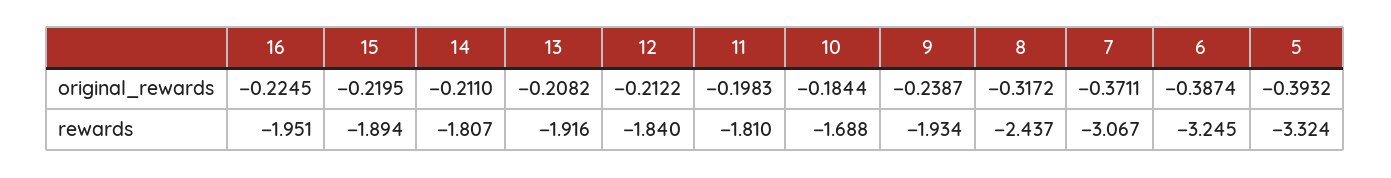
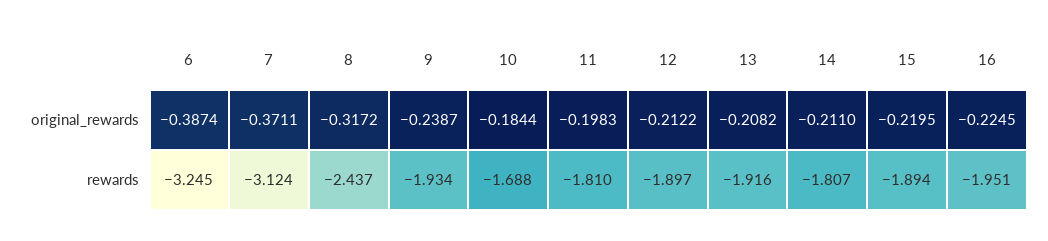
  {
    "16": {
      "original_rewards": -0.2245,
      "rewards": -1.951
    },
    "15": {
      "original_rewards": -0.2195,
      "rewards": -1.894
    },
    "14": {
      "original_rewards": -0.211,
      "rewards": -1.807
    },
    "13": {
      "original_rewards": -0.2082,
      "rewards": -1.916
    },
    "12": {
      "original_rewards": -0.2122,
-     "rewards": -1.84
+     "rewards": -1.897
    },
    "11": {
      "original_rewards": -0.1983,
      "rewards": -1.81
    },
    "10": {
      "original_rewards": -0.1844,
      "rewards": -1.688
    },
    "9": {
      "original_rewards": -0.2387,
      "rewards": -1.934
    },
    "8": {
      "original_rewards": -0.3172,
      "rewards": -2.437
    },
    "7": {
      "original_rewards": -0.3711,
-     "rewards": -3.067
+     "rewards": -3.124
    },
    "6": {
      "original_rewards": -0.3874,
      "rewards": -3.245
-   },
+   }
-   "5": {
-     "original_rewards": -0.3932,
-     "rewards": -3.324
-   }
  }

